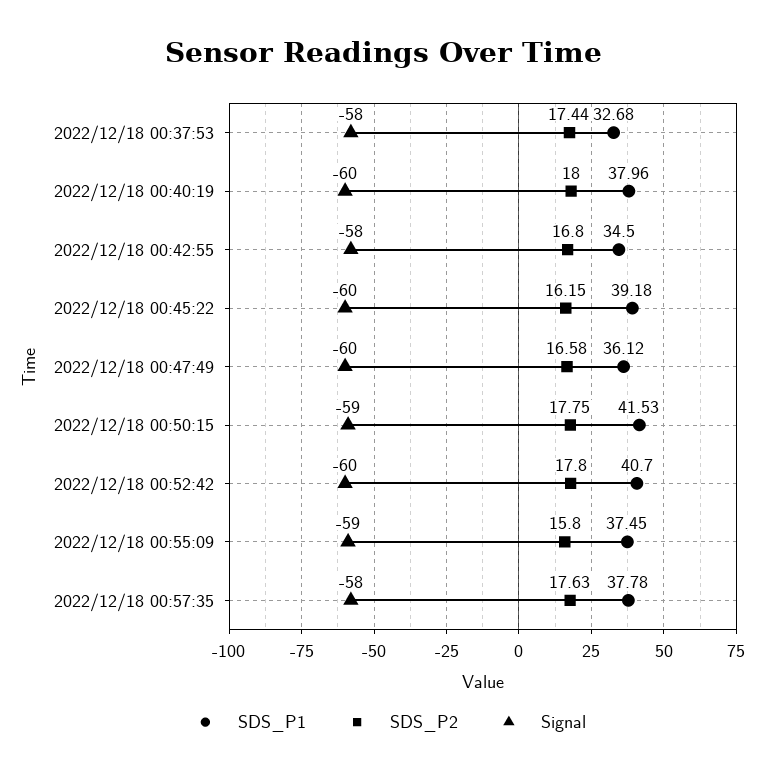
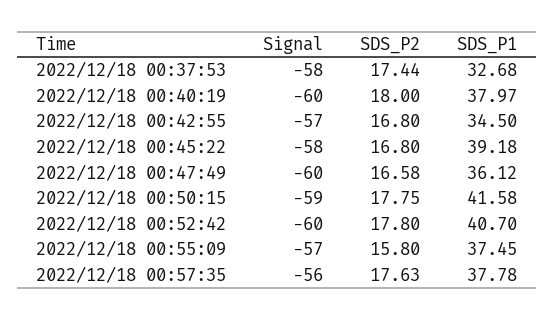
  {
    "SDS_P1": {
      "2022/12/18 00:37:53": 32.68,
-     "2022/12/18 00:40:19": 37.96,
+     "2022/12/18 00:40:19": 37.97,
      "2022/12/18 00:42:55": 34.5,
      "2022/12/18 00:45:22": 39.18,
      "2022/12/18 00:47:49": 36.12,
-     "2022/12/18 00:50:15": 41.53,
+     "2022/12/18 00:50:15": 41.58,
      "2022/12/18 00:52:42": 40.7,
      "2022/12/18 00:55:09": 37.45,
      "2022/12/18 00:57:35": 37.78
    },
    "SDS_P2": {
      "2022/12/18 00:37:53": 17.44,
      "2022/12/18 00:40:19": 18,
      "2022/12/18 00:42:55": 16.8,
-     "2022/12/18 00:45:22": 16.15,
+     "2022/12/18 00:45:22": 16.8,
      "2022/12/18 00:47:49": 16.58,
      "2022/12/18 00:50:15": 17.75,
      "2022/12/18 00:52:42": 17.8,
      "2022/12/18 00:55:09": 15.8,
      "2022/12/18 00:57:35": 17.63
    },
    "Signal": {
      "2022/12/18 00:37:53": -58,
      "2022/12/18 00:40:19": -60,
-     "2022/12/18 00:42:55": -58,
+     "2022/12/18 00:42:55": -57,
-     "2022/12/18 00:45:22": -60,
+     "2022/12/18 00:45:22": -58,
      "2022/12/18 00:47:49": -60,
      "2022/12/18 00:50:15": -59,
      "2022/12/18 00:52:42": -60,
-     "2022/12/18 00:55:09": -59,
+     "2022/12/18 00:55:09": -57,
-     "2022/12/18 00:57:35": -58
+     "2022/12/18 00:57:35": -56
    }
  }

